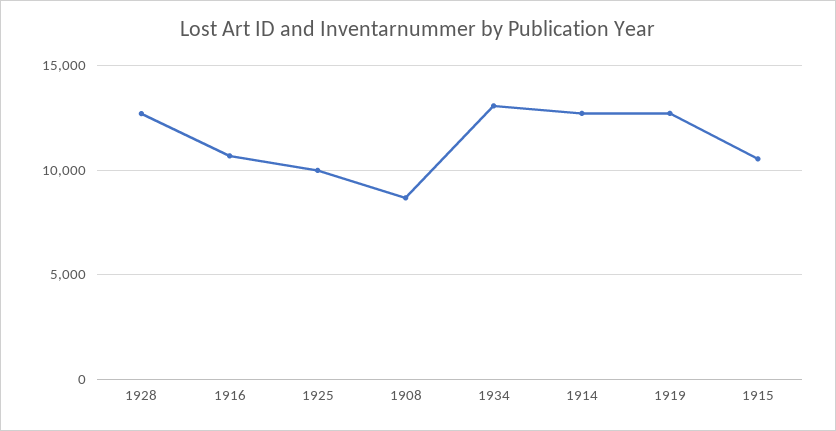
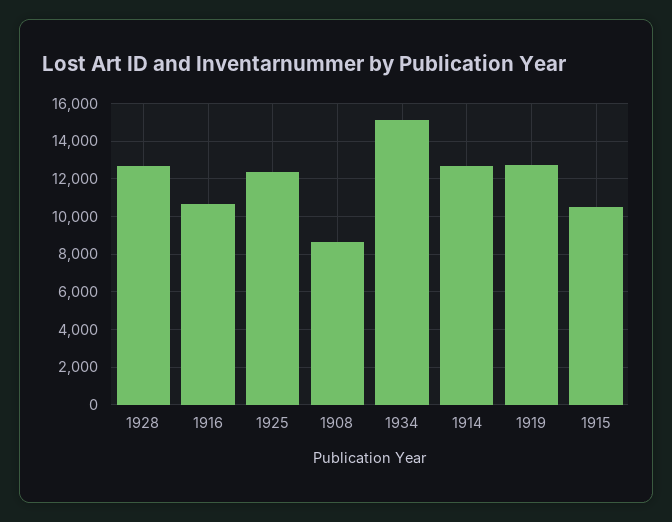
  {
    "1928": 12500,
    "1916": 10500,
-   "1925": 10000,
+   "1925": 12500,
    "1908": 8500,
-   "1934": 13000,
+   "1934": 15000,
    "1914": 12500,
    "1919": 12500,
    "1915": 10500
  }

